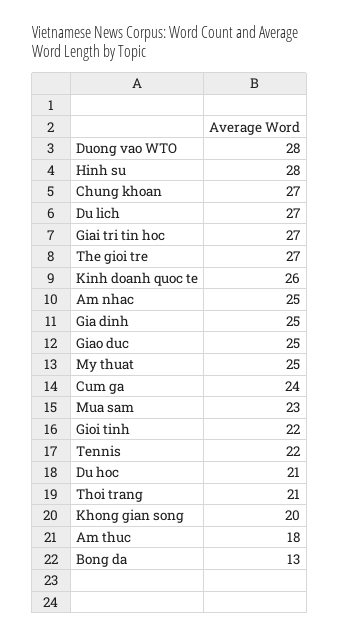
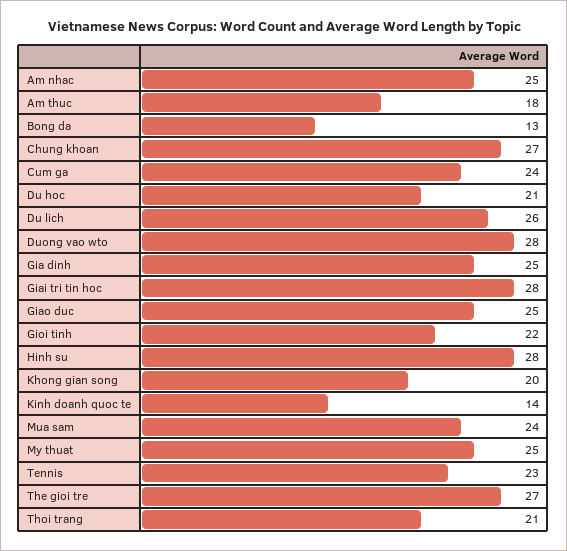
  {
    "Duong vao WTO": 28,
    "Hinh su": 28,
    "Chung khoan": 27,
-   "Du lich": 27,
+   "Du lich": 26,
-   "Giai tri tin hoc": 27,
+   "Giai tri tin hoc": 28,
    "The gioi tre": 27,
-   "Kinh doanh quoc te": 26,
+   "Kinh doanh quoc te": 14,
    "Am nhac": 25,
    "Gia dinh": 25,
    "Giao duc": 25,
    "My thuat": 25,
    "Cum ga": 24,
-   "Mua sam": 23,
+   "Mua sam": 24,
    "Gioi tinh": 22,
-   "Tennis": 22,
+   "Tennis": 23,
    "Du hoc": 21,
    "Thoi trang": 21,
    "Khong gian song": 20,
    "Am thuc": 18,
    "Bong da": 13
  }

